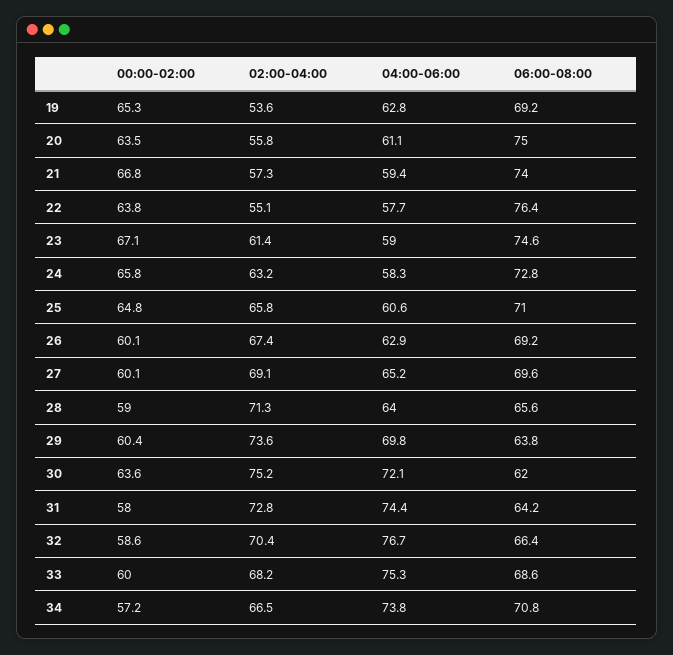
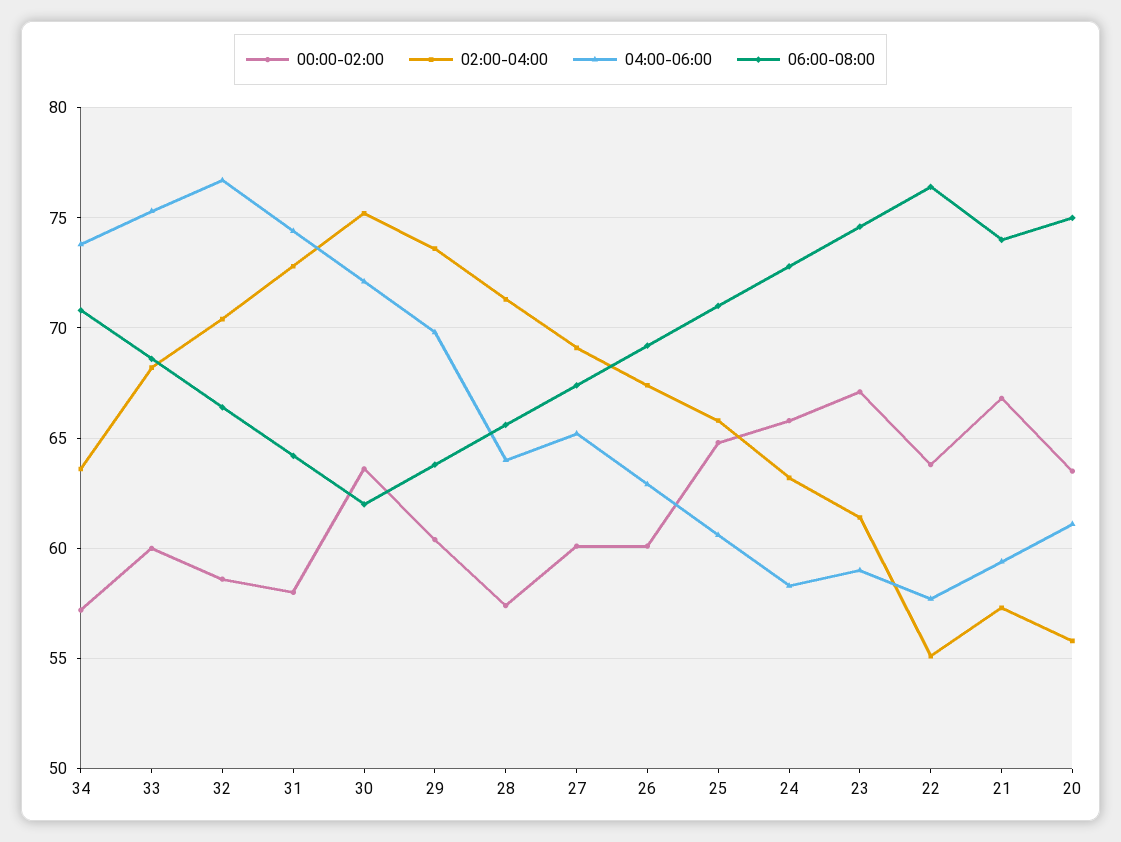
  {
    "00:00-02:00": {
-     "19": 65.3,
      "20": 63.5,
      "21": 66.8,
      "22": 63.8,
      "23": 67.1,
      "24": 65.8,
      "25": 64.8,
      "26": 60.1,
      "27": 60.1,
-     "28": 59,
+     "28": 57.5,
      "29": 60.4,
      "30": 63.6,
      "31": 58,
      "32": 58.6,
      "33": 60,
      "34": 57.2
    },
    "02:00-04:00": {
-     "19": 53.6,
      "20": 55.8,
      "21": 57.3,
      "22": 55.1,
      "23": 61.4,
      "24": 63.2,
      "25": 65.8,
      "26": 67.4,
      "27": 69.1,
      "28": 71.3,
      "29": 73.6,
      "30": 75.2,
      "31": 72.8,
      "32": 70.4,
      "33": 68.2,
-     "34": 66.5
+     "34": 63.5
    },
    "04:00-06:00": {
-     "19": 62.8,
      "20": 61.1,
      "21": 59.4,
      "22": 57.7,
      "23": 59,
      "24": 58.3,
      "25": 60.6,
      "26": 62.9,
      "27": 65.2,
      "28": 64,
      "29": 69.8,
      "30": 72.1,
      "31": 74.4,
      "32": 76.7,
      "33": 75.3,
      "34": 73.8
    },
    "06:00-08:00": {
-     "19": 69.2,
      "20": 75,
      "21": 74,
      "22": 76.4,
      "23": 74.6,
      "24": 72.8,
      "25": 71,
      "26": 69.2,
-     "27": 69.6,
+     "27": 67.5,
      "28": 65.6,
      "29": 63.8,
      "30": 62,
      "31": 64.2,
      "32": 66.4,
      "33": 68.6,
      "34": 70.8
    }
  }

